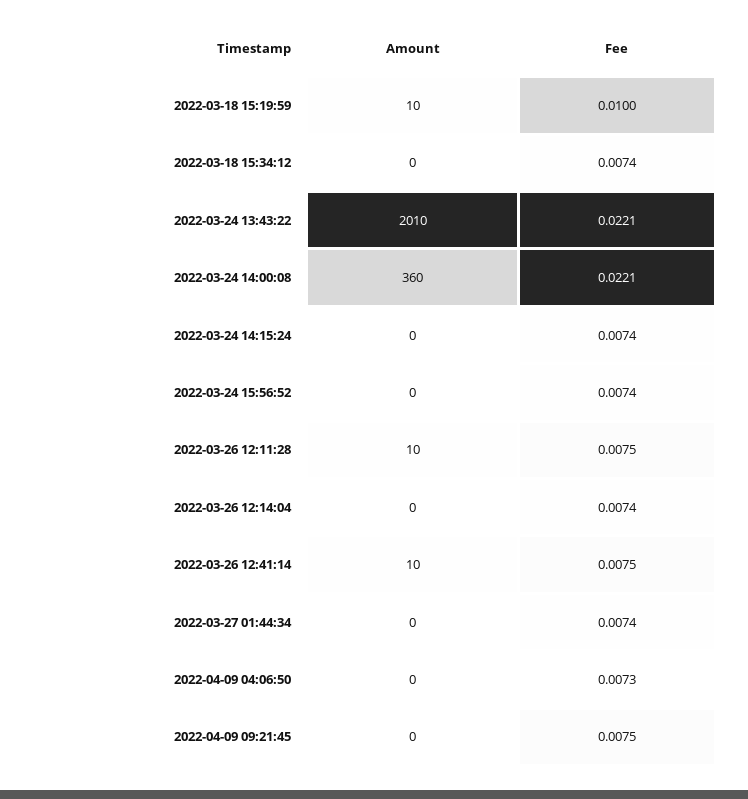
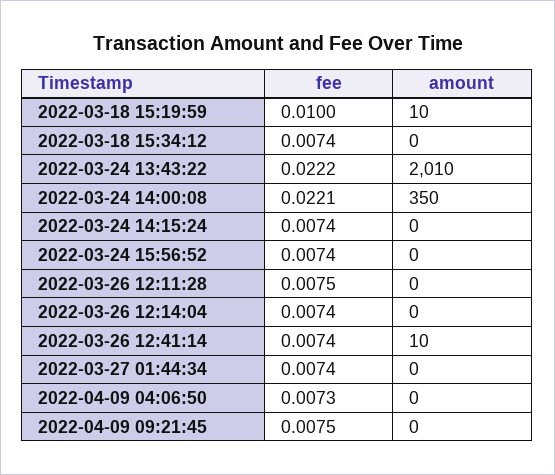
  {
    "Amount": {
      "2022-03-18 15:19:59": 10,
      "2022-03-18 15:34:12": 0,
      "2022-03-24 13:43:22": 2010,
-     "2022-03-24 14:00:08": 360,
+     "2022-03-24 14:00:08": 350,
      "2022-03-24 14:15:24": 0,
      "2022-03-24 15:56:52": 0,
-     "2022-03-26 12:11:28": 10,
+     "2022-03-26 12:11:28": 0,
      "2022-03-26 12:14:04": 0,
      "2022-03-26 12:41:14": 10,
      "2022-03-27 01:44:34": 0,
      "2022-04-09 04:06:50": 0,
      "2022-04-09 09:21:45": 0
    },
    "Fee": {
      "2022-03-18 15:19:59": 0.01,
      "2022-03-18 15:34:12": 0.0074,
-     "2022-03-24 13:43:22": 0.0221,
+     "2022-03-24 13:43:22": 0.0222,
      "2022-03-24 14:00:08": 0.0221,
      "2022-03-24 14:15:24": 0.0074,
      "2022-03-24 15:56:52": 0.0074,
      "2022-03-26 12:11:28": 0.0075,
      "2022-03-26 12:14:04": 0.0074,
-     "2022-03-26 12:41:14": 0.0075,
+     "2022-03-26 12:41:14": 0.0074,
      "2022-03-27 01:44:34": 0.0074,
      "2022-04-09 04:06:50": 0.0073,
      "2022-04-09 09:21:45": 0.0075
    }
  }

